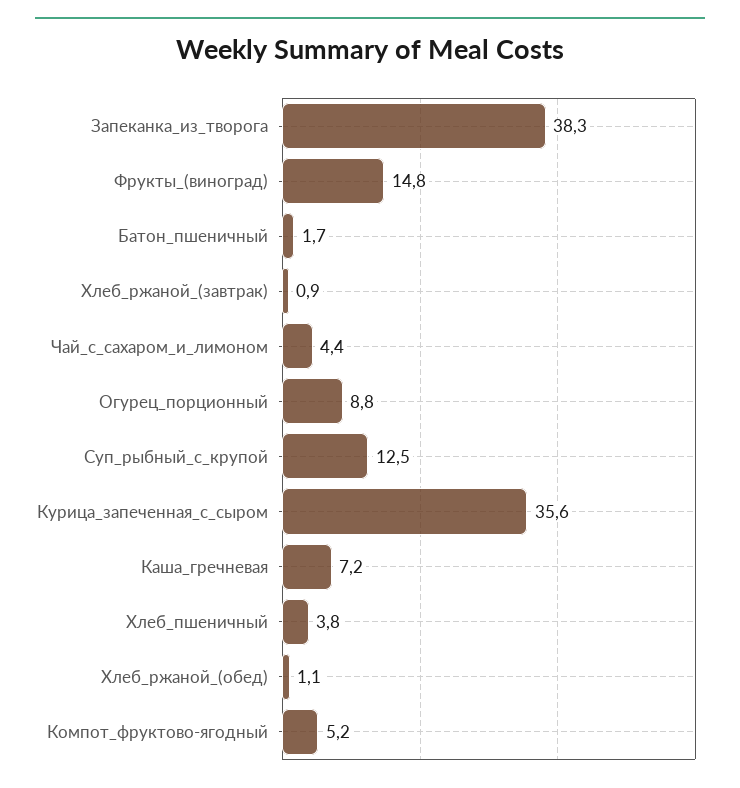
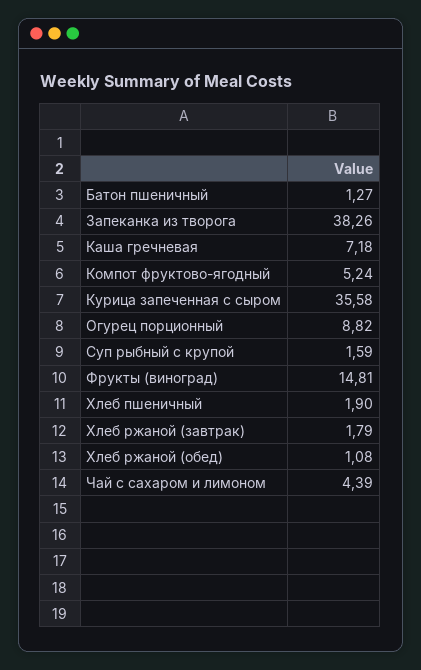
  {
    "Запеканка_из_творога": 38.26,
    "Фрукты_(виноград)": 14.81,
-   "Батон_пшеничный": 1.7,
+   "Батон_пшеничный": 1.27,
-   "Хлеб_ржаной_(завтрак)": 0.9,
+   "Хлеб_ржаной_(завтрак)": 1.79,
    "Чай_с_сахаром_и_лимоном": 4.39,
    "Огурец_порционный": 8.82,
-   "Суп_рыбный_с_крупой": 12.5,
+   "Суп_рыбный_с_крупой": 1.59,
    "Курица_запеченная_с_сыром": 35.58,
    "Каша_гречневая": 7.18,
-   "Хлеб_пшеничный": 3.8,
+   "Хлеб_пшеничный": 1.9,
    "Хлеб_ржаной_(обед)": 1.08,
    "Компот_фруктово-ягодный": 5.24
  }

